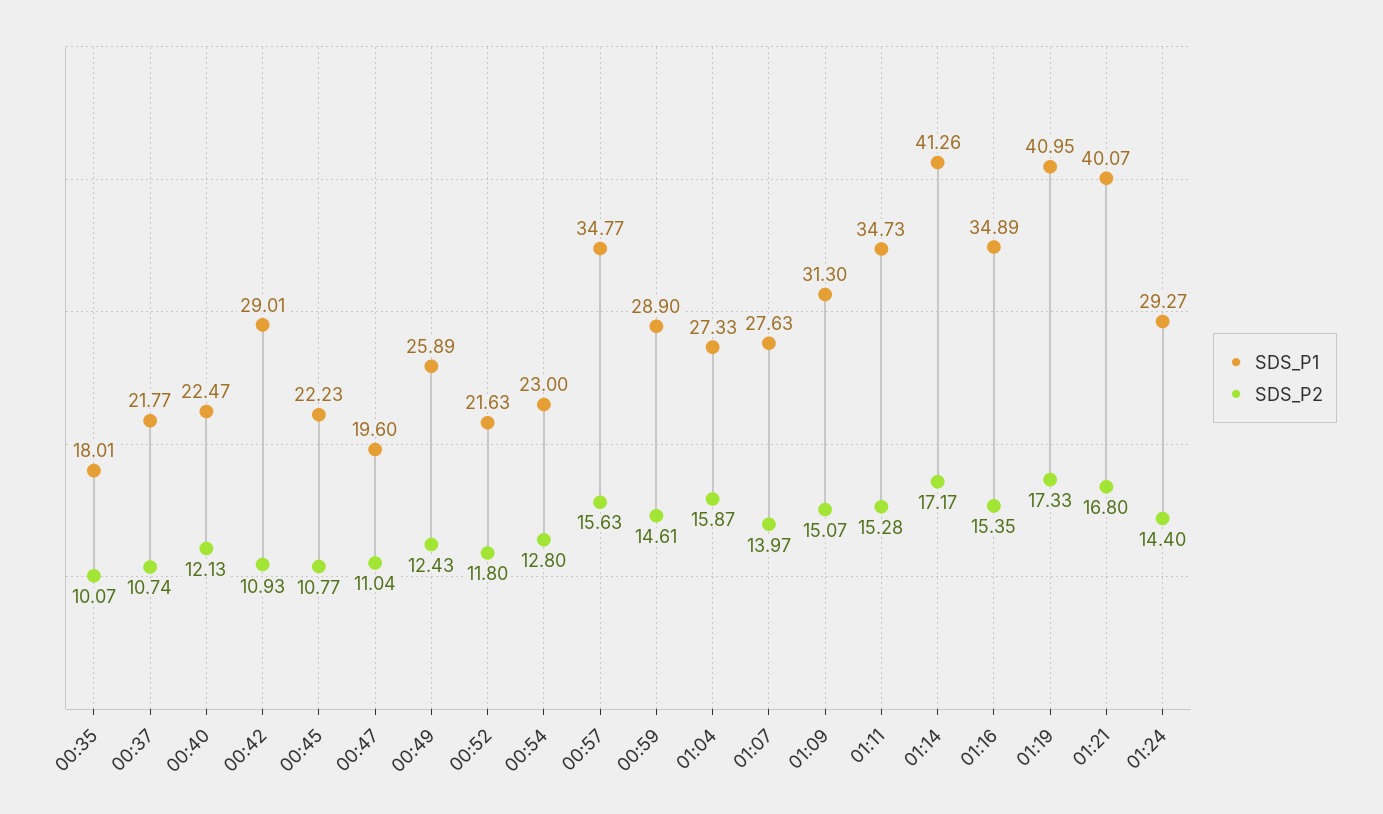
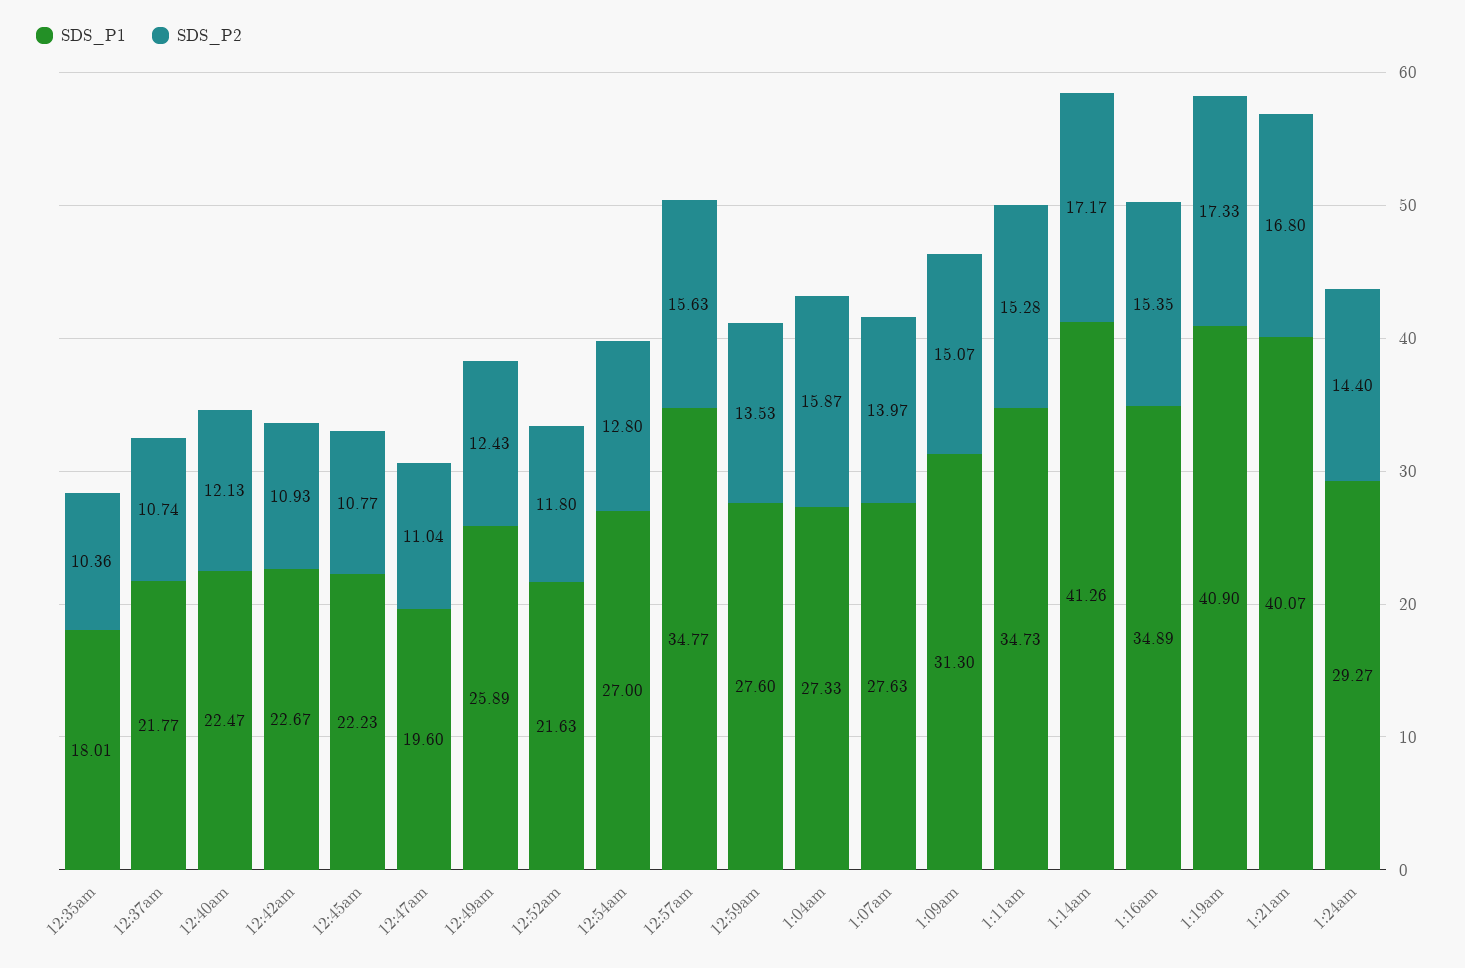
  {
    "SDS_P1": {
      "00:35": 18.01,
      "00:37": 21.77,
      "00:40": 22.47,
-     "00:42": 29.01,
+     "00:42": 22.67,
      "00:45": 22.23,
      "00:47": 19.6,
      "00:49": 25.89,
      "00:52": 21.63,
-     "00:54": 23,
+     "00:54": 27,
      "00:57": 34.77,
-     "00:59": 28.9,
+     "00:59": 27.6,
      "01:04": 27.33,
      "01:07": 27.63,
      "01:09": 31.3,
      "01:11": 34.73,
      "01:14": 41.26,
      "01:16": 34.89,
-     "01:19": 40.95,
+     "01:19": 40.9,
      "01:21": 40.07,
      "01:24": 29.27
    },
    "SDS_P2": {
-     "00:35": 10.07,
+     "00:35": 10.36,
      "00:37": 10.74,
      "00:40": 12.13,
      "00:42": 10.93,
      "00:45": 10.77,
      "00:47": 11.04,
      "00:49": 12.43,
      "00:52": 11.8,
      "00:54": 12.8,
      "00:57": 15.63,
-     "00:59": 14.61,
+     "00:59": 13.53,
      "01:04": 15.87,
      "01:07": 13.97,
      "01:09": 15.07,
      "01:11": 15.28,
      "01:14": 17.17,
      "01:16": 15.35,
      "01:19": 17.33,
      "01:21": 16.8,
      "01:24": 14.4
    }
  }

